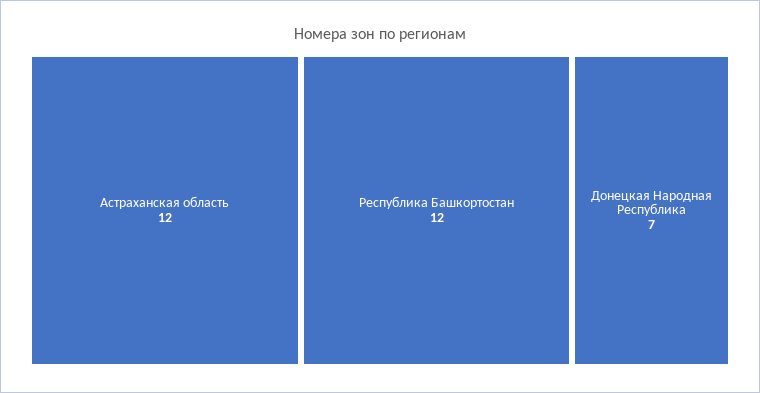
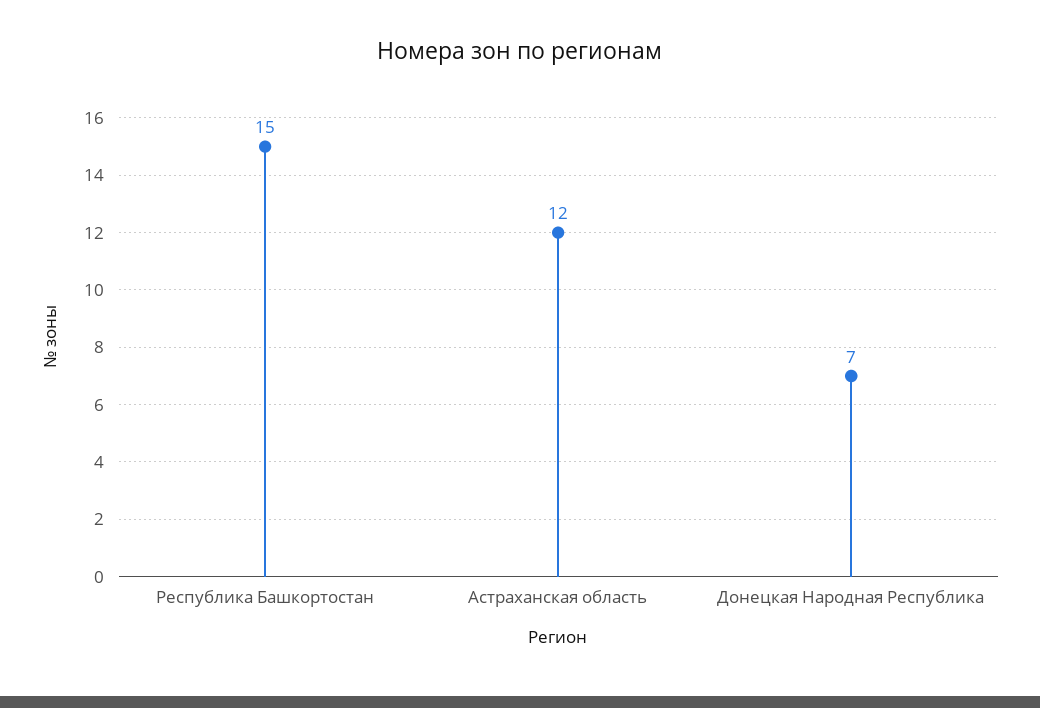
  {
    "Астраханская область": 12,
-   "Республика Башкортостан": 12,
+   "Республика Башкортостан": 15,
    "Донецкая Народная Республика": 7
  }

